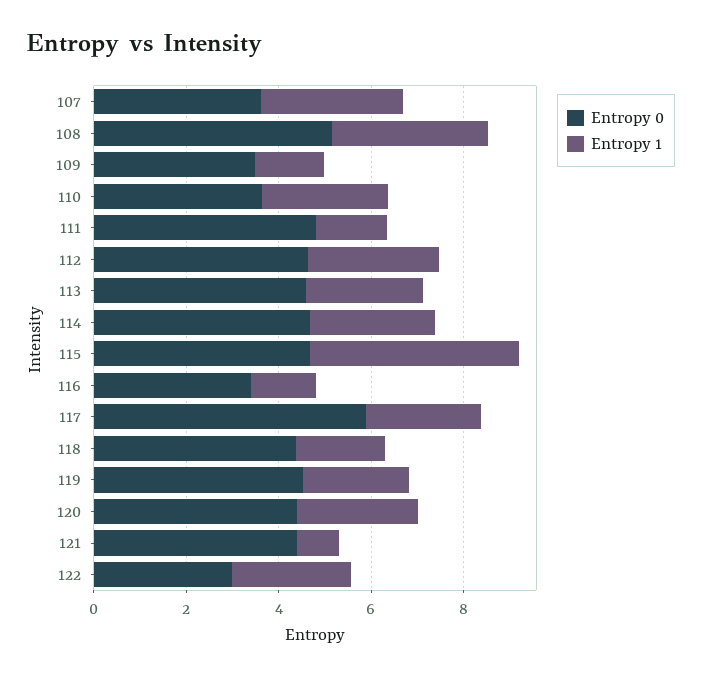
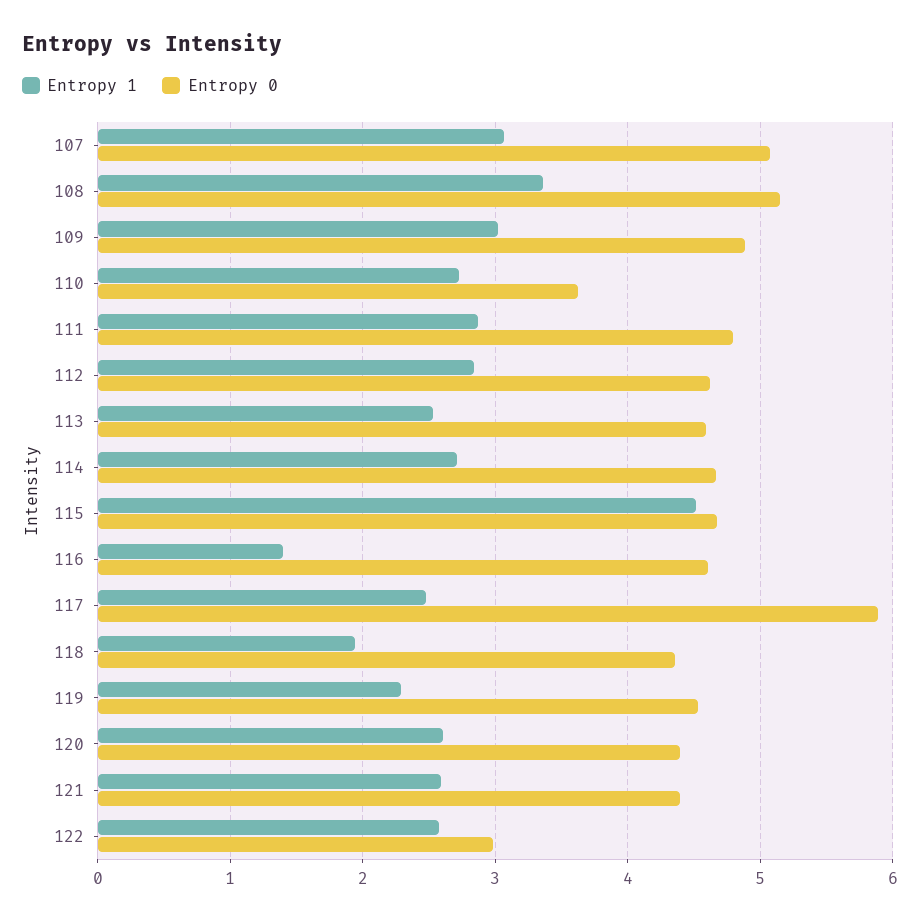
  {
    "Entropy 0": {
-     "107": 3.5,
+     "107": 5.1,
      "108": 5.2,
-     "109": 3.5,
+     "109": 4.9,
      "110": 3.6,
      "111": 4.8,
      "112": 4.6,
      "113": 4.6,
      "114": 4.7,
      "115": 4.7,
-     "116": 3.5,
+     "116": 4.6,
      "117": 5.9,
      "118": 4.4,
      "119": 4.5,
      "120": 4.4,
      "121": 4.4,
      "122": 3
    },
    "Entropy 1": {
      "107": 3.1,
      "108": 3.4,
-     "109": 1.5,
+     "109": 3,
      "110": 2.7,
-     "111": 1.5,
+     "111": 2.9,
      "112": 2.8,
      "113": 2.5,
      "114": 2.7,
      "115": 4.5,
      "116": 1.4,
      "117": 2.5,
      "118": 1.9,
      "119": 2.3,
      "120": 2.6,
-     "121": 1,
+     "121": 2.6,
      "122": 2.6
    }
  }

